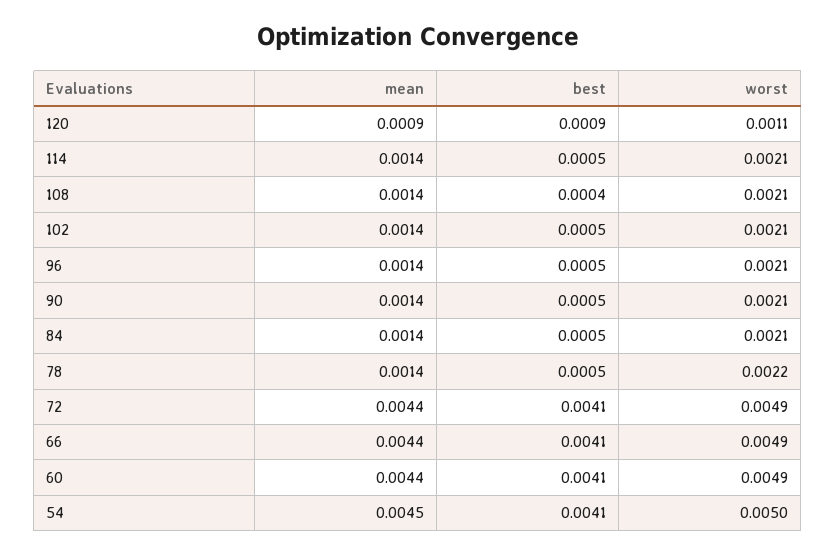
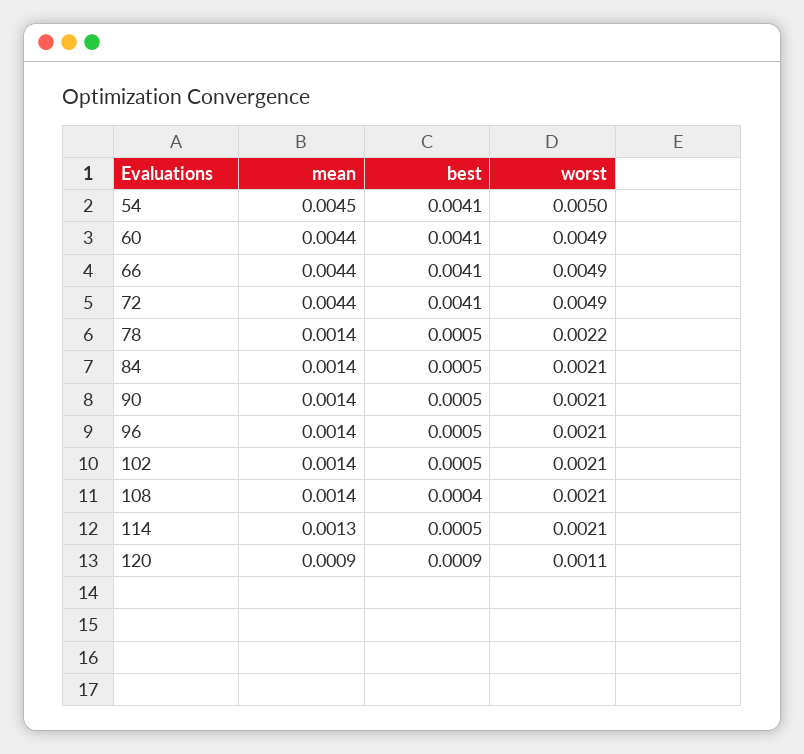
  {
    "mean": {
      "120": 0.0009,
-     "114": 0.0014,
+     "114": 0.0013,
      "108": 0.0014,
      "102": 0.0014,
      "96": 0.0014,
      "90": 0.0014,
      "84": 0.0014,
      "78": 0.0014,
      "72": 0.0044,
      "66": 0.0044,
      "60": 0.0044,
      "54": 0.0045
    },
    "best": {
      "120": 0.0009,
      "114": 0.0005,
      "108": 0.0004,
      "102": 0.0005,
      "96": 0.0005,
      "90": 0.0005,
      "84": 0.0005,
      "78": 0.0005,
      "72": 0.0041,
      "66": 0.0041,
      "60": 0.0041,
      "54": 0.0041
    },
    "worst": {
      "120": 0.0011,
      "114": 0.0021,
      "108": 0.0021,
      "102": 0.0021,
      "96": 0.0021,
      "90": 0.0021,
      "84": 0.0021,
      "78": 0.0022,
      "72": 0.0049,
      "66": 0.0049,
      "60": 0.0049,
      "54": 0.005
    }
  }

